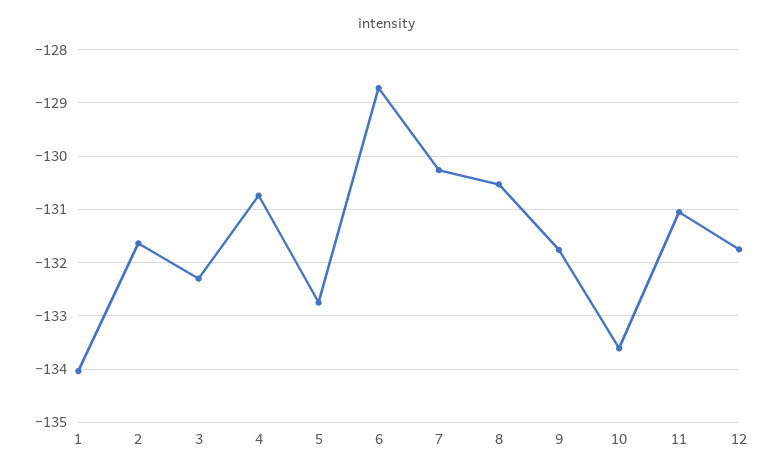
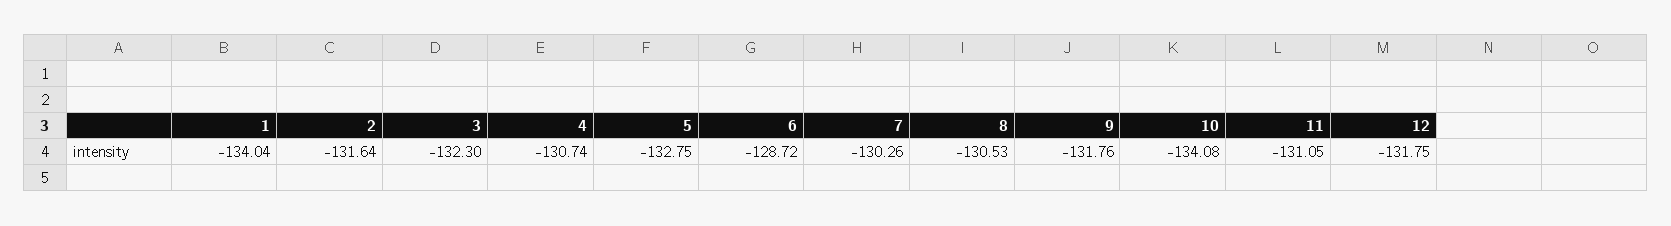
  {
    "1": -134.04,
    "2": -131.64,
    "3": -132.3,
    "4": -130.74,
    "5": -132.75,
    "6": -128.72,
    "7": -130.26,
    "8": -130.53,
    "9": -131.76,
-   "10": -133.6,
+   "10": -134.08,
    "11": -131.05,
    "12": -131.75
  }

